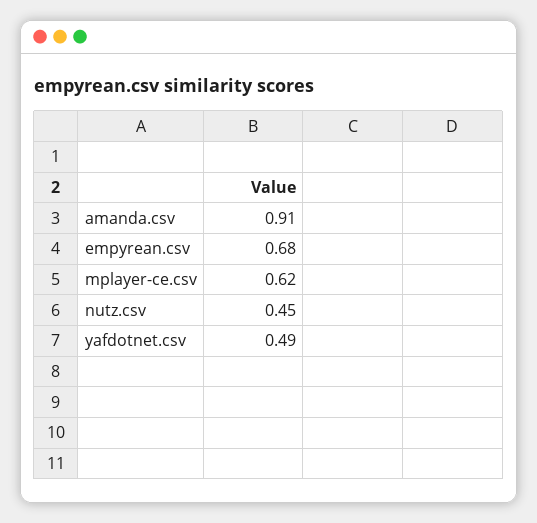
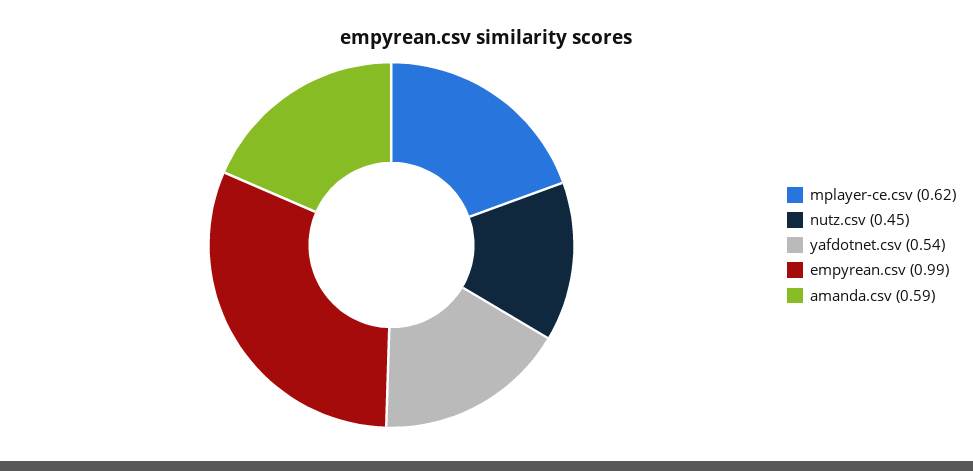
  {
-   "amanda.csv": 0.91,
+   "amanda.csv": 0.59,
-   "empyrean.csv": 0.68,
+   "empyrean.csv": 0.99,
    "mplayer-ce.csv": 0.62,
    "nutz.csv": 0.45,
-   "yafdotnet.csv": 0.49
+   "yafdotnet.csv": 0.54
  }

